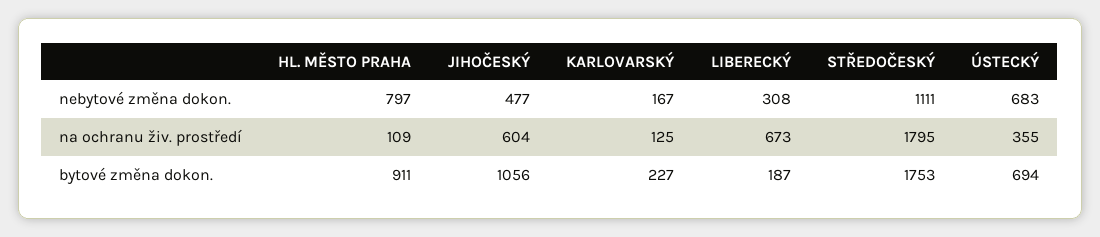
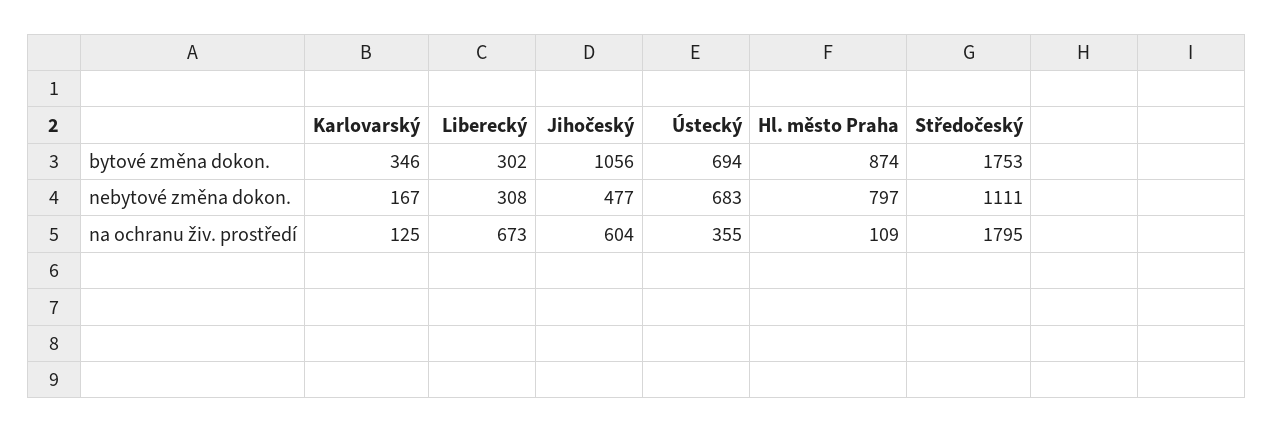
  {
    "HL. MĚSTO PRAHA": {
      "nebytové změna dokon.": 797,
      "na ochranu živ. prostředí": 109,
-     "bytové změna dokon.": 911
+     "bytové změna dokon.": 874
    },
    "JIHOČESKÝ": {
      "nebytové změna dokon.": 477,
      "na ochranu živ. prostředí": 604,
      "bytové změna dokon.": 1056
    },
    "KARLOVARSKÝ": {
      "nebytové změna dokon.": 167,
      "na ochranu živ. prostředí": 125,
-     "bytové změna dokon.": 227
+     "bytové změna dokon.": 346
    },
    "LIBERECKÝ": {
      "nebytové změna dokon.": 308,
      "na ochranu živ. prostředí": 673,
-     "bytové změna dokon.": 187
+     "bytové změna dokon.": 302
    },
    "STŘEDOČESKÝ": {
      "nebytové změna dokon.": 1111,
      "na ochranu živ. prostředí": 1795,
      "bytové změna dokon.": 1753
    },
    "ÚSTECKÝ": {
      "nebytové změna dokon.": 683,
      "na ochranu živ. prostředí": 355,
      "bytové změna dokon.": 694
    }
  }

